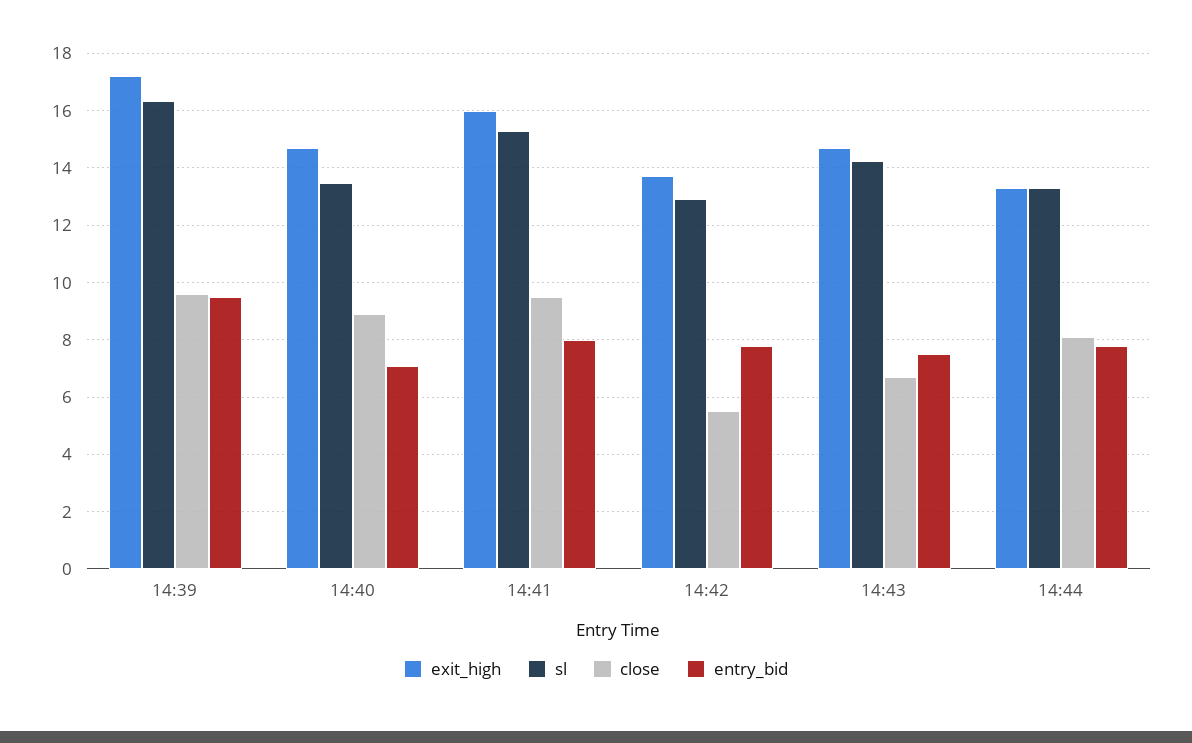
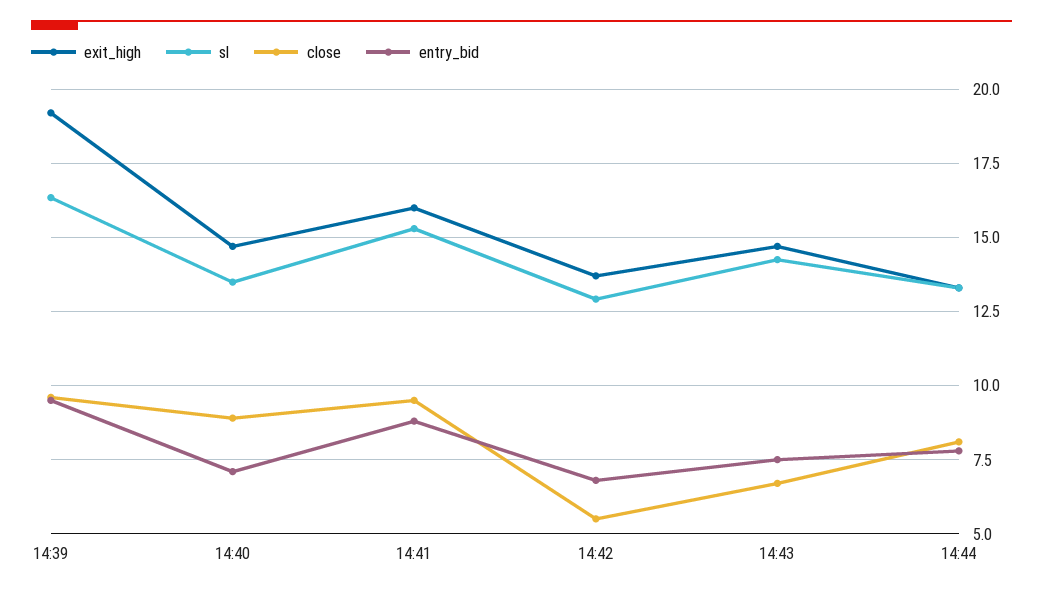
  {
    "exit_high": {
-     "14:39": 17.25,
+     "14:39": 19.25,
      "14:40": 14.75,
      "14:41": 16,
      "14:42": 13.75,
      "14:43": 14.75,
      "14:44": 13.25
    },
    "sl": {
      "14:39": 16.25,
      "14:40": 13.5,
      "14:41": 15.25,
      "14:42": 13,
      "14:43": 14.25,
      "14:44": 13.25
    },
    "close": {
      "14:39": 9.5,
      "14:40": 9,
      "14:41": 9.5,
      "14:42": 5.5,
      "14:43": 6.75,
      "14:44": 8
    },
    "entry_bid": {
      "14:39": 9.5,
      "14:40": 7,
-     "14:41": 8,
+     "14:41": 8.75,
-     "14:42": 7.75,
+     "14:42": 6.75,
      "14:43": 7.5,
      "14:44": 7.75
    }
  }

